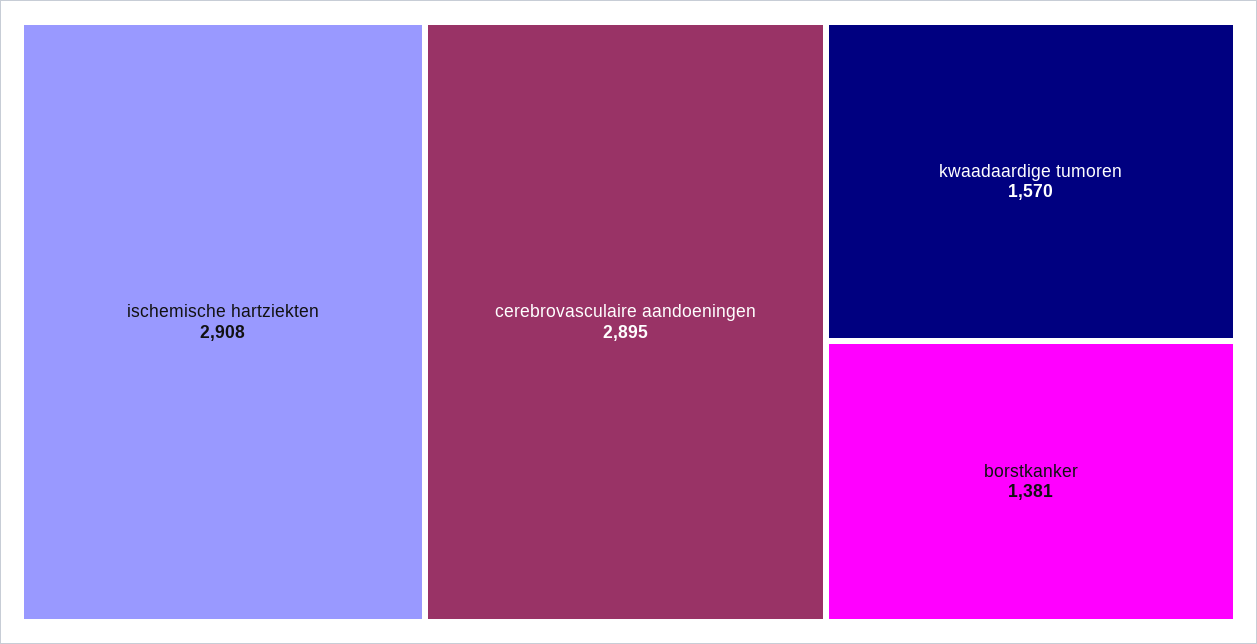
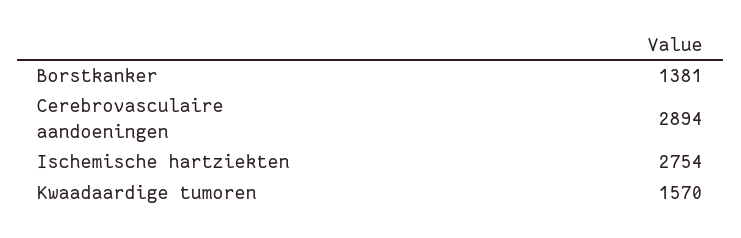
  {
-   "ischemische hartziekten": 2908,
+   "ischemische hartziekten": 2754,
-   "cerebrovasculaire aandoeningen": 2895,
+   "cerebrovasculaire aandoeningen": 2894,
    "kwaadaardige tumoren": 1570,
    "borstkanker": 1381
  }

